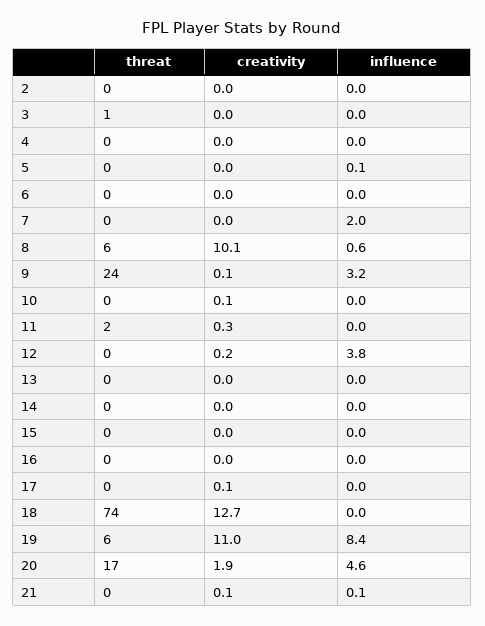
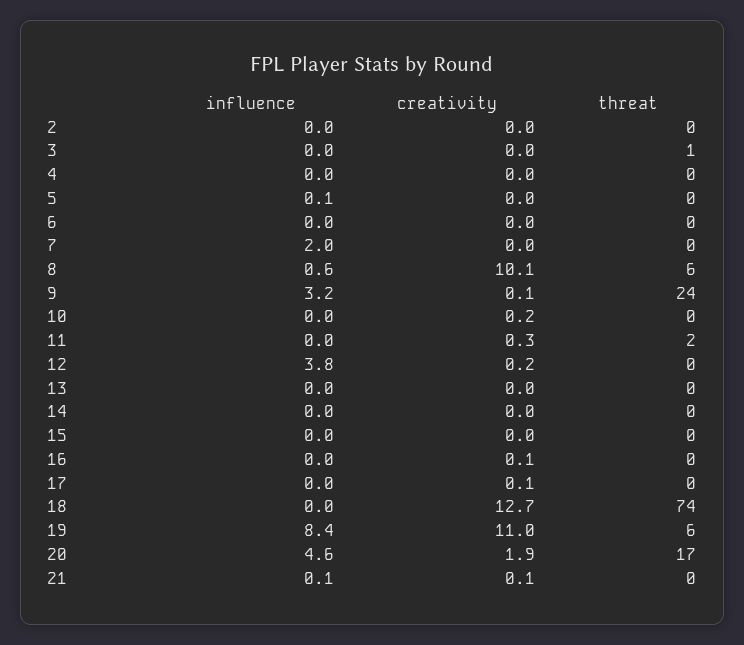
  {
    "threat": {
      "2": 0,
      "3": 1,
      "4": 0,
      "5": 0,
      "6": 0,
      "7": 0,
      "8": 6,
      "9": 24,
      "10": 0,
      "11": 2,
      "12": 0,
      "13": 0,
      "14": 0,
      "15": 0,
      "16": 0,
      "17": 0,
      "18": 74,
      "19": 6,
      "20": 17,
      "21": 0
    },
    "creativity": {
      "2": 0,
      "3": 0,
      "4": 0,
      "5": 0,
      "6": 0,
      "7": 0,
      "8": 10.1,
      "9": 0.1,
-     "10": 0.1,
+     "10": 0.2,
      "11": 0.3,
      "12": 0.2,
      "13": 0,
      "14": 0,
      "15": 0,
-     "16": 0,
+     "16": 0.1,
      "17": 0.1,
      "18": 12.7,
      "19": 11,
      "20": 1.9,
      "21": 0.1
    },
    "influence": {
      "2": 0,
      "3": 0,
      "4": 0,
      "5": 0.1,
      "6": 0,
      "7": 2,
      "8": 0.6,
      "9": 3.2,
      "10": 0,
      "11": 0,
      "12": 3.8,
      "13": 0,
      "14": 0,
      "15": 0,
      "16": 0,
      "17": 0,
      "18": 0,
      "19": 8.4,
      "20": 4.6,
      "21": 0.1
    }
  }

